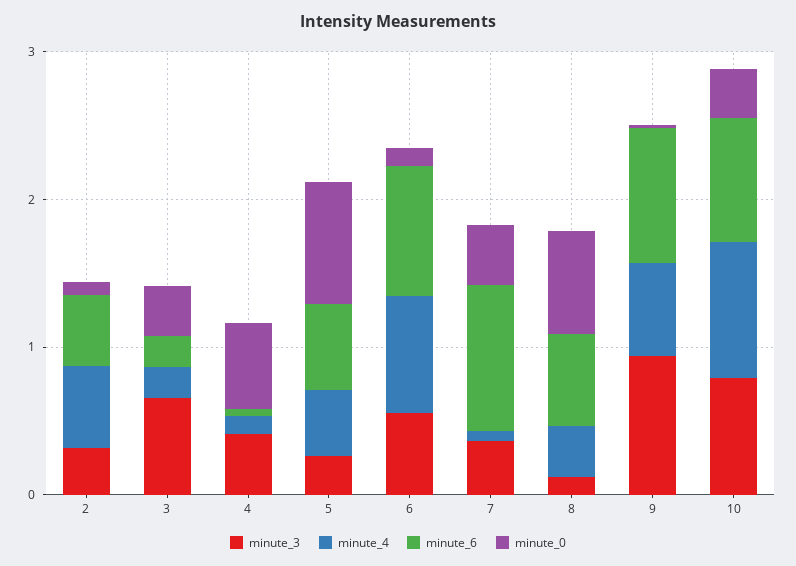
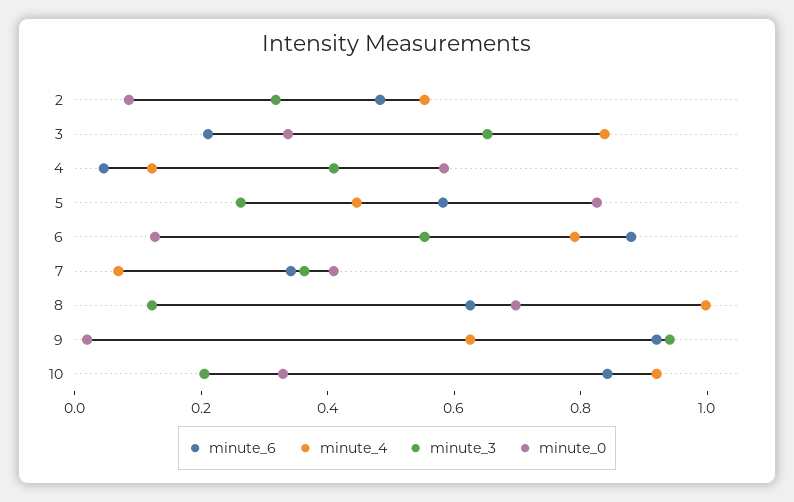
  {
    "minute_3": {
      "2": 0.3,
      "3": 0.65,
      "4": 0.4,
      "5": 0.25,
      "6": 0.55,
      "7": 0.35,
      "8": 0.1,
      "9": 0.95,
-     "10": 0.8
+     "10": 0.2
    },
    "minute_4": {
      "2": 0.55,
-     "3": 0.2,
+     "3": 0.85,
      "4": 0.1,
      "5": 0.45,
      "6": 0.8,
      "7": 0.05,
-     "8": 0.4,
+     "8": 1,
      "9": 0.65,
      "10": 0.9
    },
    "minute_6": {
      "2": 0.5,
      "3": 0.2,
      "4": 0.05,
      "5": 0.6,
      "6": 0.9,
-     "7": 1,
+     "7": 0.35,
      "8": 0.65,
      "9": 0.9,
      "10": 0.85
    },
    "minute_0": {
      "2": 0.1,
      "3": 0.35,
      "4": 0.6,
      "5": 0.85,
      "6": 0.15,
      "7": 0.4,
      "8": 0.7,
      "9": 0,
      "10": 0.35
    }
  }

